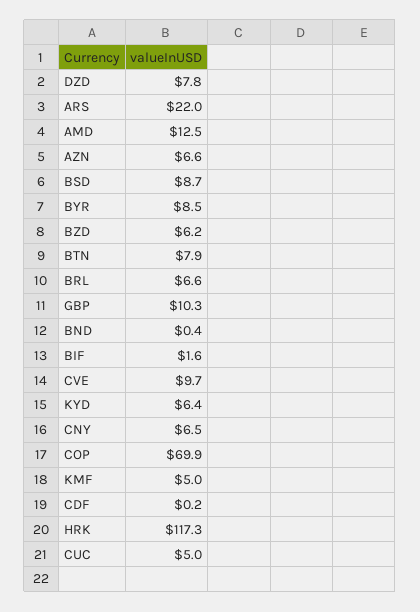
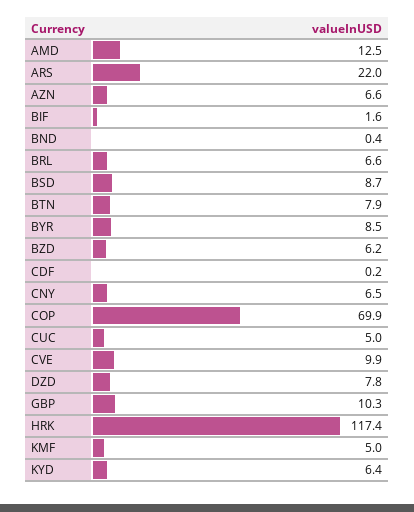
  {
    "DZD": 7.8,
    "ARS": 22,
    "AMD": 12.5,
    "AZN": 6.6,
    "BSD": 8.7,
    "BYR": 8.5,
    "BZD": 6.2,
    "BTN": 7.9,
    "BRL": 6.6,
    "GBP": 10.3,
    "BND": 0.4,
    "BIF": 1.6,
-   "CVE": 9.7,
+   "CVE": 9.9,
    "KYD": 6.4,
    "CNY": 6.5,
    "COP": 69.9,
    "KMF": 5,
    "CDF": 0.2,
-   "HRK": 117.3,
+   "HRK": 117.4,
    "CUC": 5
  }

